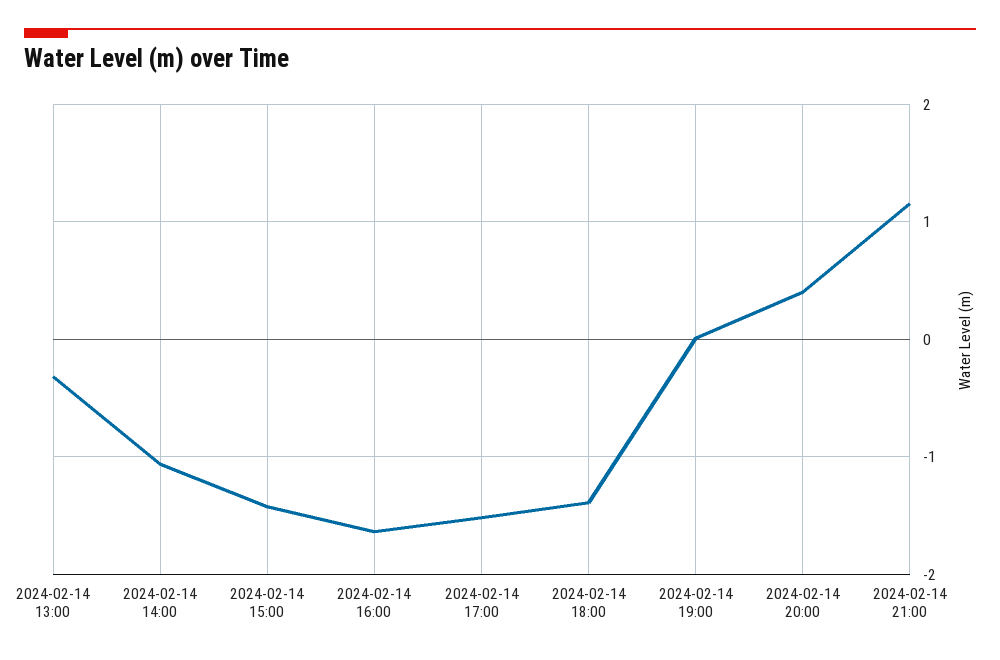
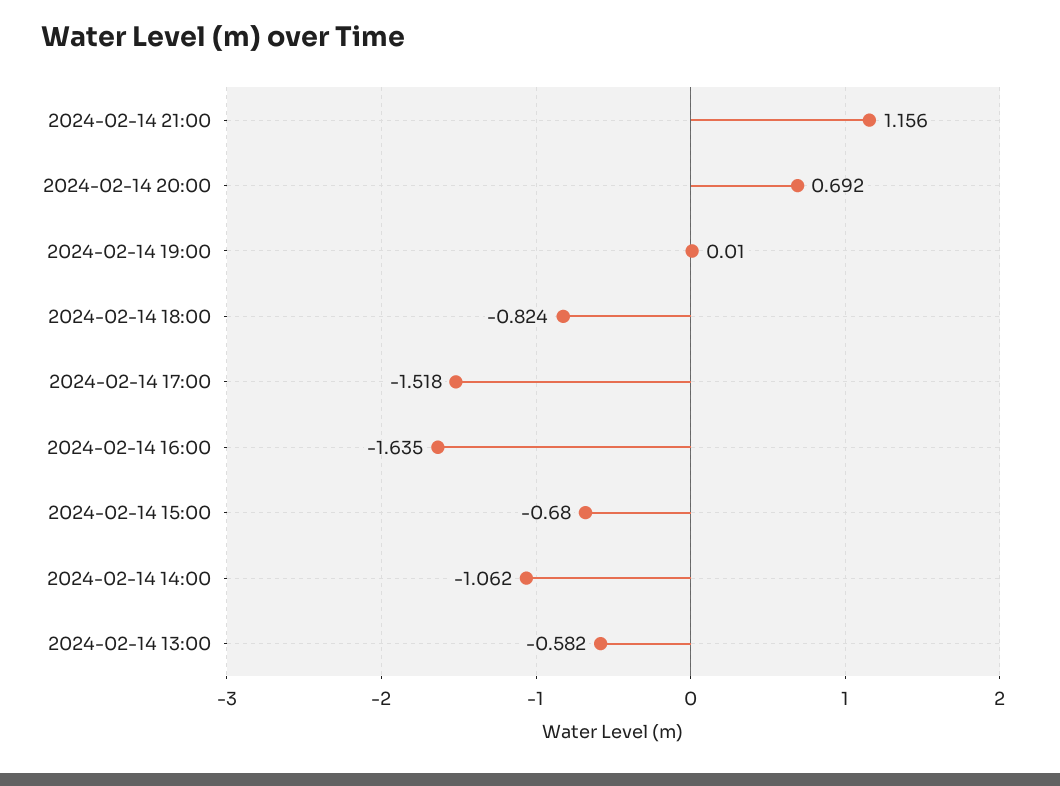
  {
-   "2024-02-14 13:00": -0.3,
+   "2024-02-14 13:00": -0.582,
    "2024-02-14 14:00": -1.062,
-   "2024-02-14 15:00": -1.4,
+   "2024-02-14 15:00": -0.68,
    "2024-02-14 16:00": -1.635,
    "2024-02-14 17:00": -1.518,
-   "2024-02-14 18:00": -1.4,
+   "2024-02-14 18:00": -0.824,
    "2024-02-14 19:00": 0.01,
-   "2024-02-14 20:00": 0.4,
+   "2024-02-14 20:00": 0.692,
    "2024-02-14 21:00": 1.156
  }

